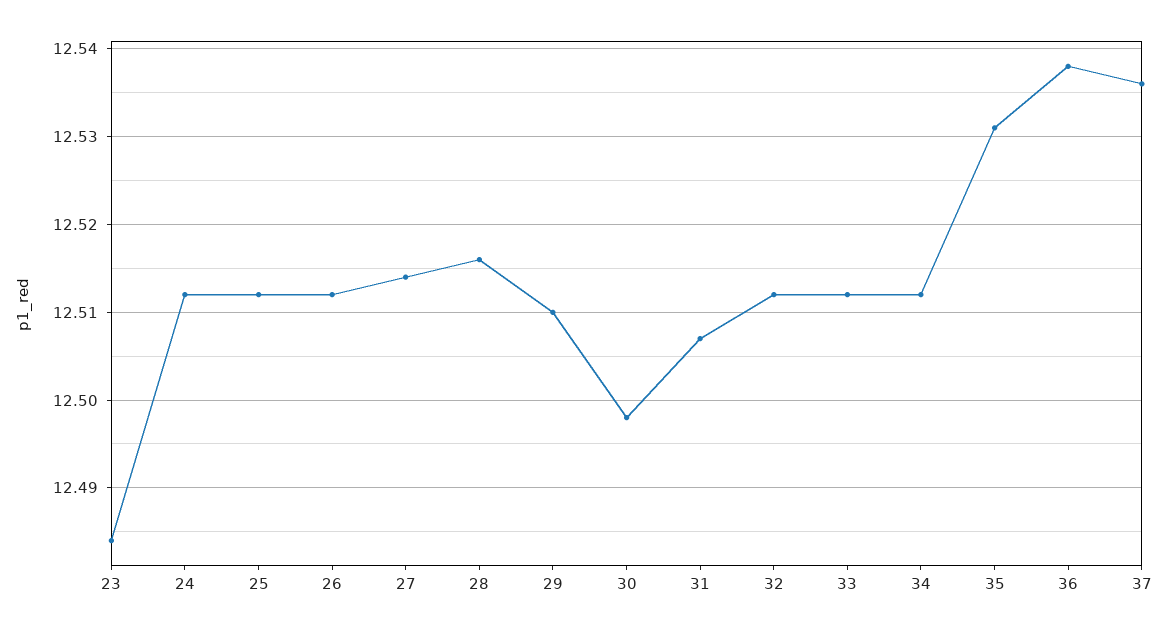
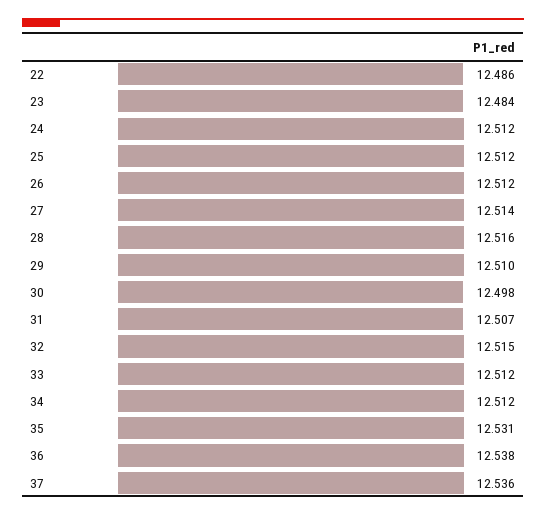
  {
    "23": 12.484,
    "24": 12.512,
    "25": 12.512,
    "26": 12.512,
    "27": 12.514,
    "28": 12.516,
    "29": 12.51,
    "30": 12.498,
    "31": 12.507,
-   "32": 12.512,
+   "32": 12.515,
    "33": 12.512,
    "34": 12.512,
    "35": 12.531,
    "36": 12.538,
-   "37": 12.536
+   "37": 12.536,
+   "22": 12.486
  }

